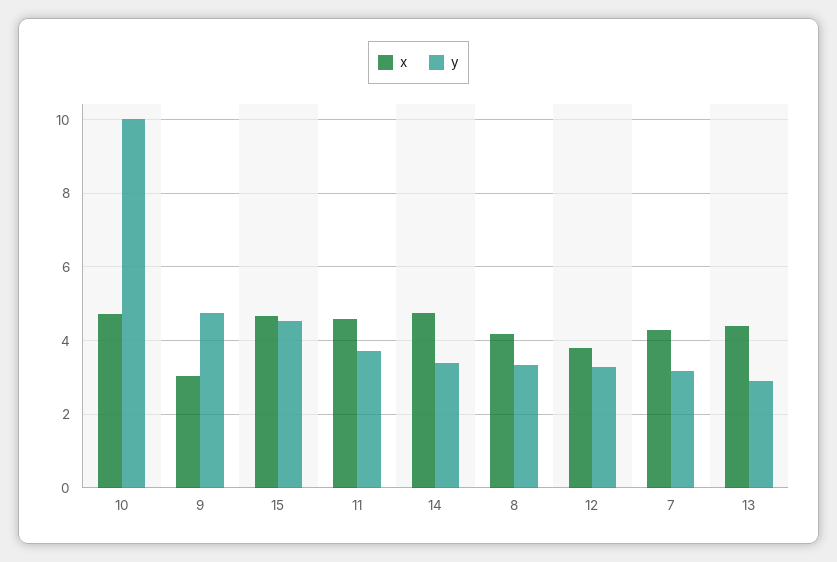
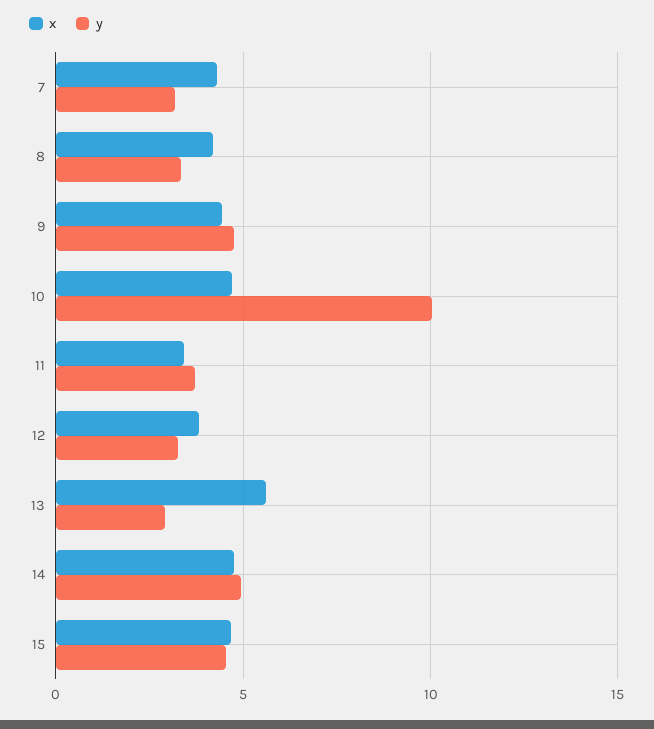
  {
    "x": {
      "10": 4.8,
-     "9": 3,
+     "9": 4.5,
      "15": 4.6,
-     "11": 4.6,
+     "11": 3.5,
      "14": 4.8,
      "8": 4.2,
      "12": 3.8,
      "7": 4.2,
-     "13": 4.4
+     "13": 5.5
    },
    "y": {
      "10": 10,
      "9": 4.8,
      "15": 4.6,
      "11": 3.8,
-     "14": 3.4,
+     "14": 5,
      "8": 3.4,
      "12": 3.2,
      "7": 3.2,
      "13": 3
    }
  }

